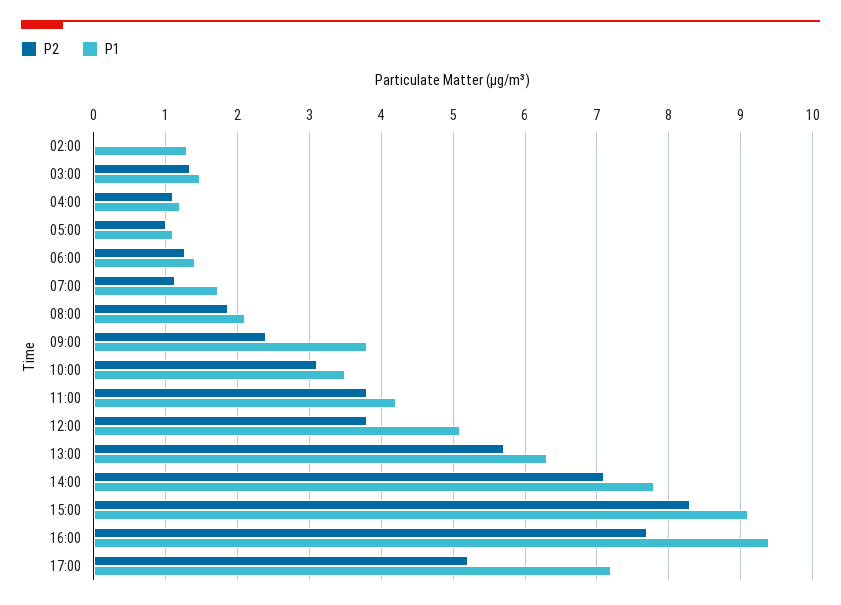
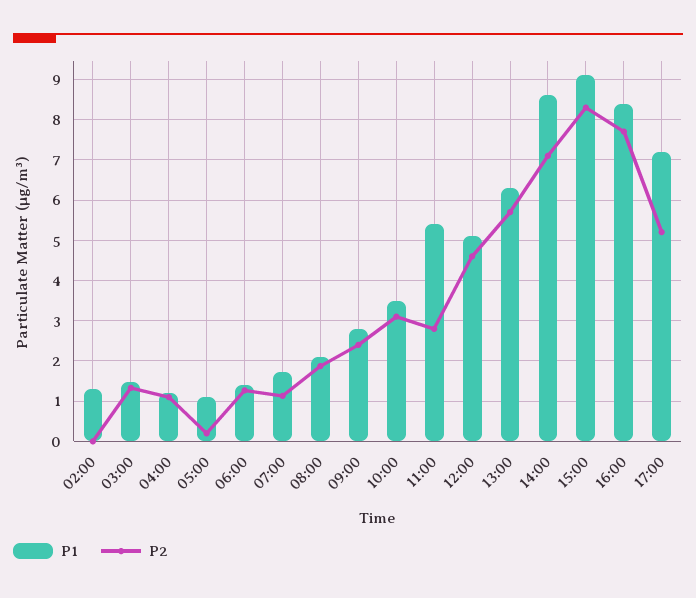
  {
    "P2": {
      "02:00": 0,
      "03:00": 1.3,
      "04:00": 1.1,
-     "05:00": 1,
+     "05:00": 0.2,
      "06:00": 1.3,
      "07:00": 1.1,
      "08:00": 1.9,
      "09:00": 2.4,
      "10:00": 3.1,
-     "11:00": 3.8,
+     "11:00": 2.8,
-     "12:00": 3.8,
+     "12:00": 4.6,
      "13:00": 5.7,
      "14:00": 7.1,
      "15:00": 8.3,
      "16:00": 7.7,
      "17:00": 5.2
    },
    "P1": {
      "02:00": 1.3,
      "03:00": 1.5,
      "04:00": 1.2,
      "05:00": 1.1,
      "06:00": 1.4,
      "07:00": 1.7,
      "08:00": 2.1,
-     "09:00": 3.8,
+     "09:00": 2.8,
      "10:00": 3.5,
-     "11:00": 4.2,
+     "11:00": 5.4,
      "12:00": 5.1,
      "13:00": 6.3,
-     "14:00": 7.8,
+     "14:00": 8.6,
      "15:00": 9.1,
-     "16:00": 9.4,
+     "16:00": 8.4,
      "17:00": 7.2
    }
  }

